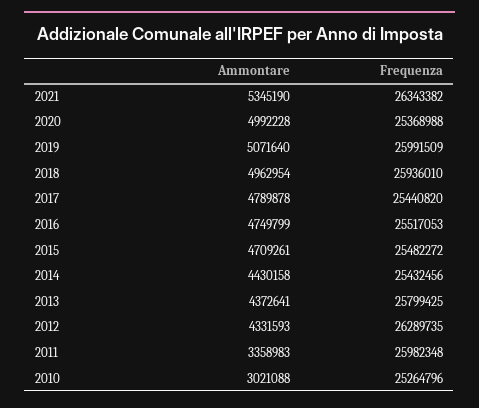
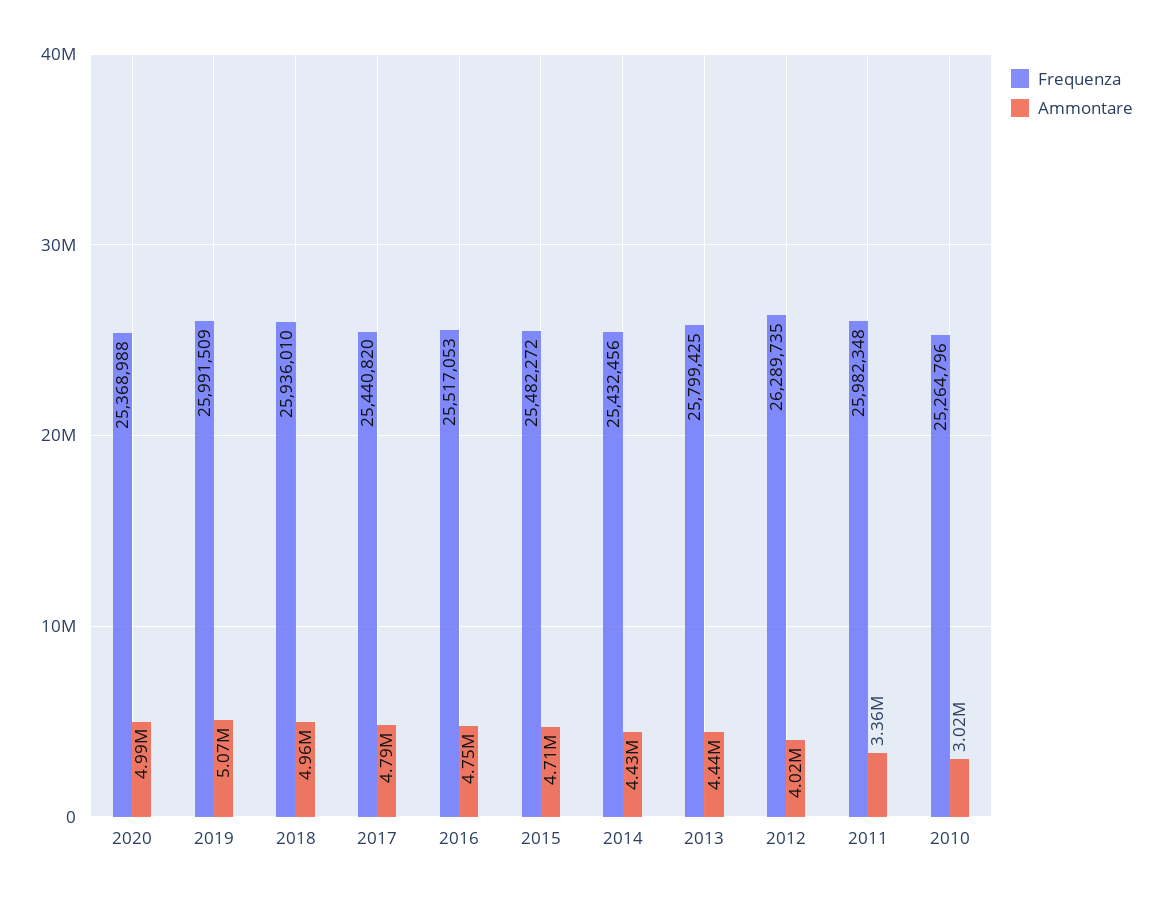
  {
    "Ammontare": {
-     "2021": 5345190,
      "2020": 4992228,
      "2019": 5071640,
      "2018": 4962954,
      "2017": 4789878,
      "2016": 4749799,
      "2015": 4709261,
      "2014": 4430158,
-     "2013": 4372641,
+     "2013": 4440000,
-     "2012": 4331593,
+     "2012": 4020000,
      "2011": 3358983,
      "2010": 3021088
    },
    "Frequenza": {
-     "2021": 26343382,
      "2020": 25368988,
      "2019": 25991509,
      "2018": 25936010,
      "2017": 25440820,
      "2016": 25517053,
      "2015": 25482272,
      "2014": 25432456,
      "2013": 25799425,
      "2012": 26289735,
      "2011": 25982348,
      "2010": 25264796
    }
  }

